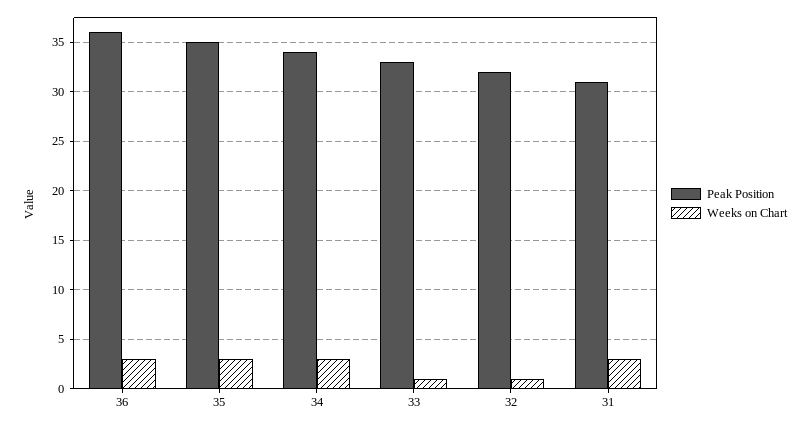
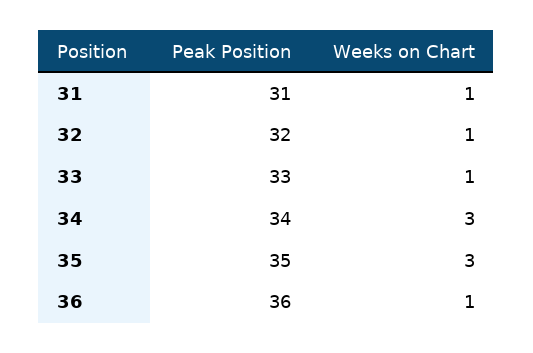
  {
    "Peak Position": {
      "36": 36,
      "35": 35,
      "34": 34,
      "33": 33,
      "32": 32,
      "31": 31
    },
    "Weeks on Chart": {
-     "36": 3,
+     "36": 1,
      "35": 3,
      "34": 3,
      "33": 1,
      "32": 1,
-     "31": 3
+     "31": 1
    }
  }

